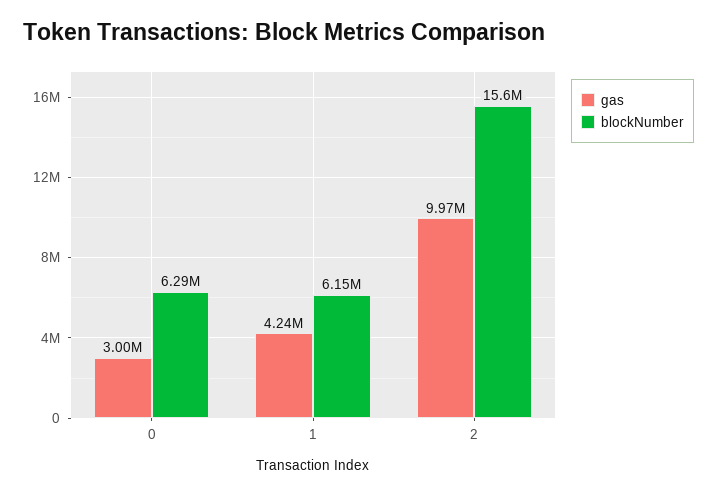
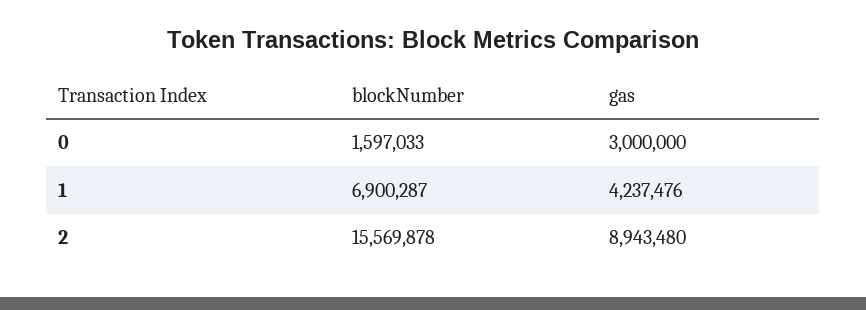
  {
    "gas": {
      "0": 3000000,
      "1": 4237476,
-     "2": 9970000
+     "2": 8943480
    },
    "blockNumber": {
-     "0": 6290000,
+     "0": 1597033,
-     "1": 6150000,
+     "1": 6900287,
      "2": 15569878
    }
  }

